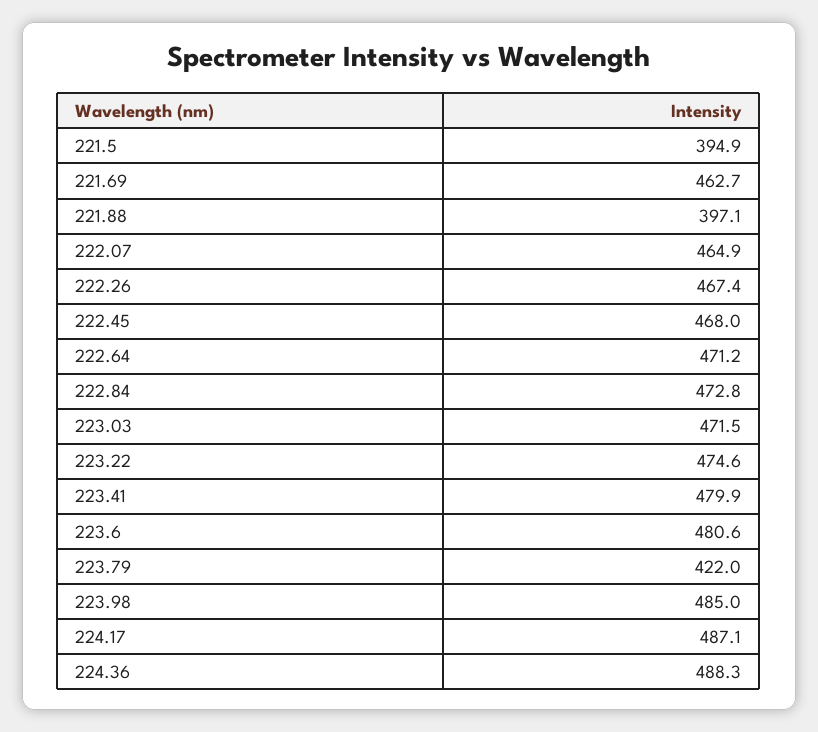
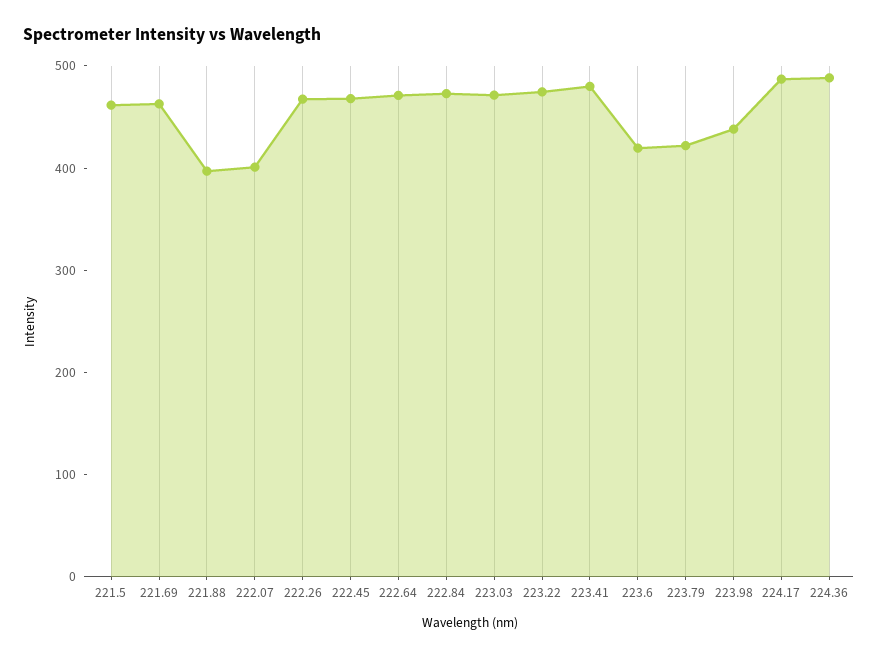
  {
-   "221.5": 394.9,
+   "221.5": 460,
    "221.69": 462.7,
    "221.88": 397.1,
-   "222.07": 464.9,
+   "222.07": 400,
    "222.26": 467.4,
    "222.45": 468,
    "222.64": 471.2,
    "222.84": 472.8,
    "223.03": 471.5,
    "223.22": 474.6,
    "223.41": 479.9,
-   "223.6": 480.6,
+   "223.6": 420,
    "223.79": 422,
-   "223.98": 485,
+   "223.98": 440,
    "224.17": 487.1,
    "224.36": 488.3
  }

